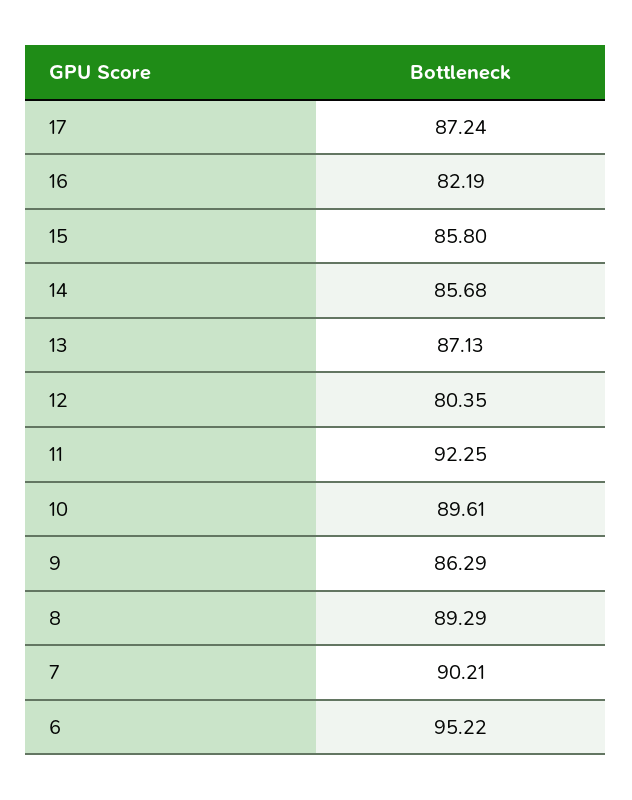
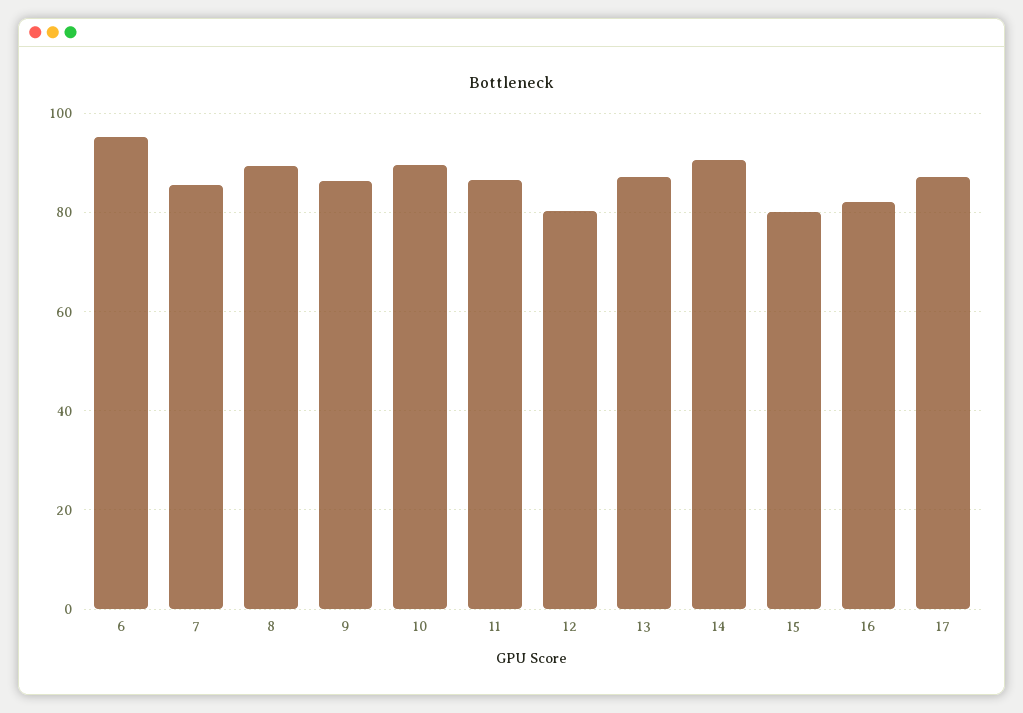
  {
    "17": 87.24,
    "16": 82.19,
-   "15": 85.8,
+   "15": 80,
-   "14": 85.68,
+   "14": 90,
    "13": 87.13,
    "12": 80.35,
-   "11": 92.25,
+   "11": 86,
    "10": 89.61,
    "9": 86.29,
    "8": 89.29,
-   "7": 90.21,
+   "7": 86,
    "6": 95.22
  }

